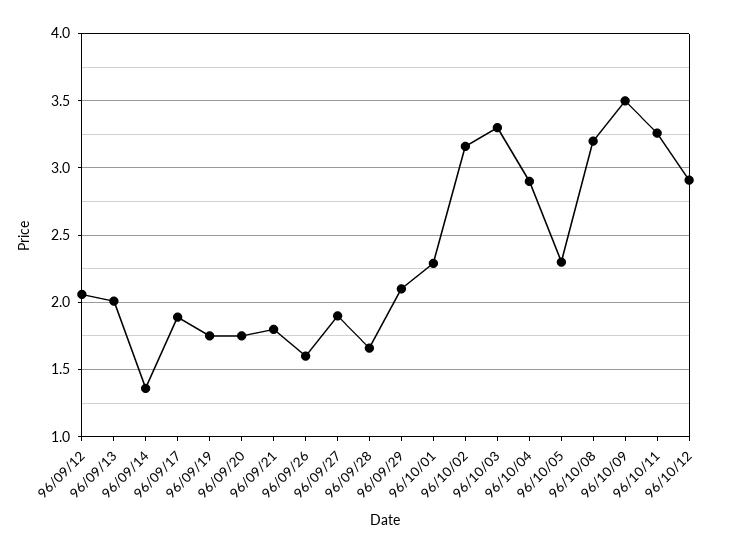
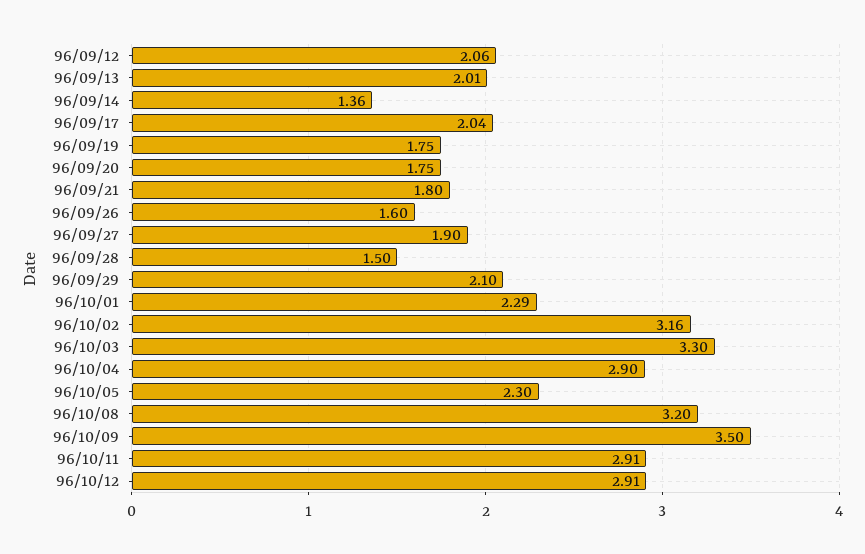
  {
    "96/09/12": 2.06,
    "96/09/13": 2.01,
    "96/09/14": 1.36,
-   "96/09/17": 1.9,
+   "96/09/17": 2.04,
    "96/09/19": 1.75,
    "96/09/20": 1.75,
    "96/09/21": 1.8,
    "96/09/26": 1.6,
    "96/09/27": 1.9,
-   "96/09/28": 1.65,
+   "96/09/28": 1.5,
    "96/09/29": 2.1,
    "96/10/01": 2.29,
    "96/10/02": 3.16,
    "96/10/03": 3.3,
    "96/10/04": 2.9,
    "96/10/05": 2.3,
    "96/10/08": 3.2,
    "96/10/09": 3.5,
-   "96/10/11": 3.25,
+   "96/10/11": 2.91,
    "96/10/12": 2.91
  }

